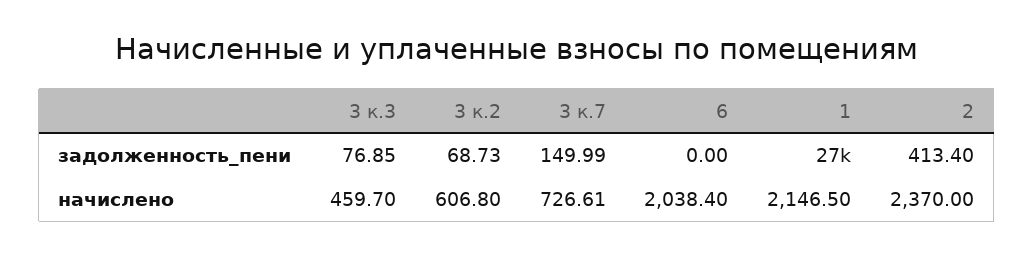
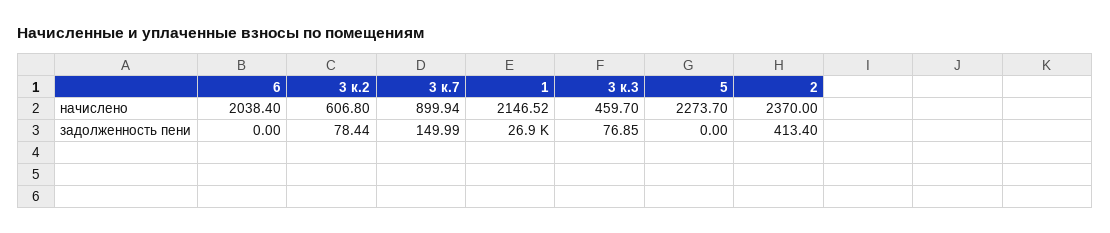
  {
    "3 к.3": {
      "задолженность_пени": 76.85,
      "начислено": 459.7
    },
    "3 к.2": {
-     "задолженность_пени": 68.73,
+     "задолженность_пени": 78.44,
      "начислено": 606.8
    },
    "3 к.7": {
      "задолженность_пени": 149.99,
-     "начислено": 726.61
+     "начислено": 899.94
    },
    "6": {
      "задолженность_пени": 0,
      "начислено": 2038.4
    },
    "1": {
      "задолженность_пени": 26900,
-     "начислено": 2146.5
+     "начислено": 2146.52
    },
    "2": {
      "задолженность_пени": 413.4,
      "начислено": 2370
-   }
+   },
+   "5": {
+     "начислено": 2273.7,
+     "задолженность_пени": 0
+   }
  }

